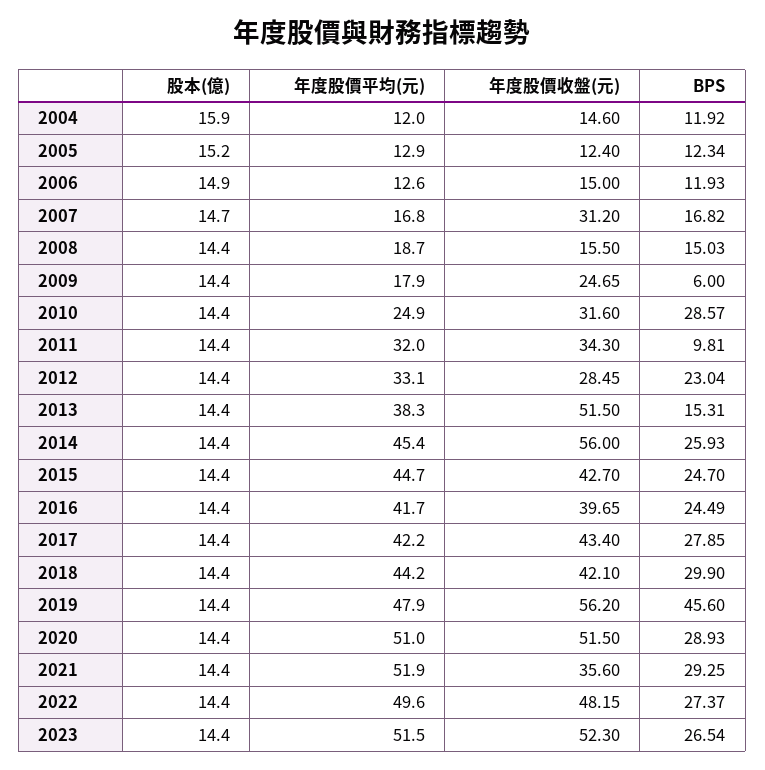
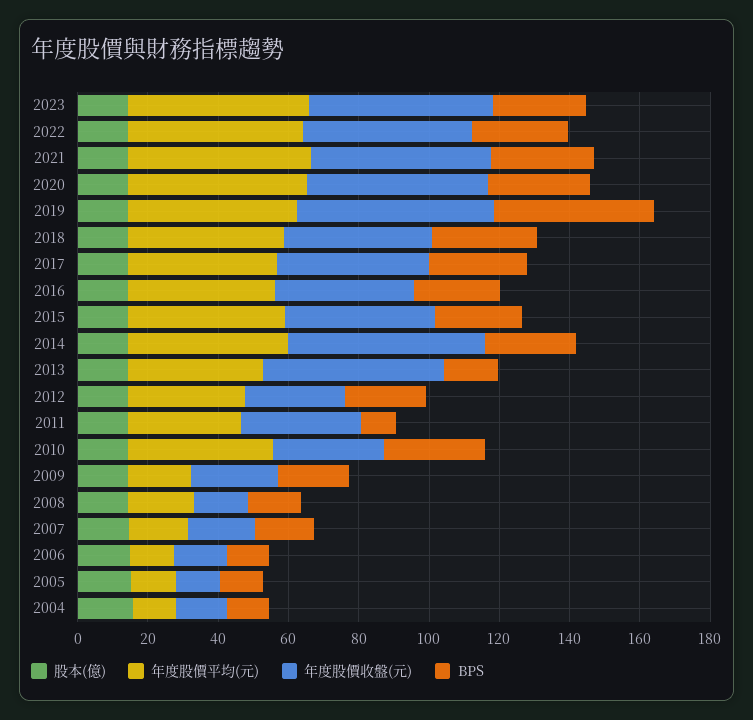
  {
    "股本(億)": {
      "2004": 15.9,
      "2005": 15.2,
      "2006": 14.9,
      "2007": 14.7,
      "2008": 14.4,
      "2009": 14.4,
      "2010": 14.4,
      "2011": 14.4,
      "2012": 14.4,
      "2013": 14.4,
      "2014": 14.4,
      "2015": 14.4,
      "2016": 14.4,
      "2017": 14.4,
      "2018": 14.4,
      "2019": 14.4,
      "2020": 14.4,
      "2021": 14.4,
      "2022": 14.4,
      "2023": 14.4
    },
    "年度股價平均(元)": {
      "2004": 12,
      "2005": 12.9,
      "2006": 12.6,
      "2007": 16.8,
      "2008": 18.7,
      "2009": 17.9,
-     "2010": 24.9,
+     "2010": 40,
      "2011": 32,
      "2012": 33.1,
      "2013": 38.3,
      "2014": 45.4,
      "2015": 44.7,
      "2016": 41.7,
      "2017": 42.2,
      "2018": 44.2,
      "2019": 47.9,
      "2020": 51,
      "2021": 51.9,
      "2022": 49.6,
      "2023": 51.5
    },
    "年度股價收盤(元)": {
      "2004": 14.6,
      "2005": 12.4,
      "2006": 15,
-     "2007": 31.2,
+     "2007": 20,
      "2008": 15.5,
      "2009": 24.65,
      "2010": 31.6,
      "2011": 34.3,
      "2012": 28.45,
      "2013": 51.5,
      "2014": 56,
      "2015": 42.7,
      "2016": 39.65,
      "2017": 43.4,
      "2018": 42.1,
      "2019": 56.2,
      "2020": 51.5,
-     "2021": 35.6,
+     "2021": 50,
      "2022": 48.15,
      "2023": 52.3
    },
    "BPS": {
      "2004": 11.92,
      "2005": 12.34,
      "2006": 11.93,
      "2007": 16.82,
      "2008": 15.03,
-     "2009": 6,
+     "2009": 20,
      "2010": 28.57,
      "2011": 9.81,
      "2012": 23.04,
      "2013": 15.31,
      "2014": 25.93,
      "2015": 24.7,
      "2016": 24.49,
      "2017": 27.85,
      "2018": 29.9,
      "2019": 45.6,
      "2020": 28.93,
      "2021": 29.25,
      "2022": 27.37,
      "2023": 26.54
    }
  }

